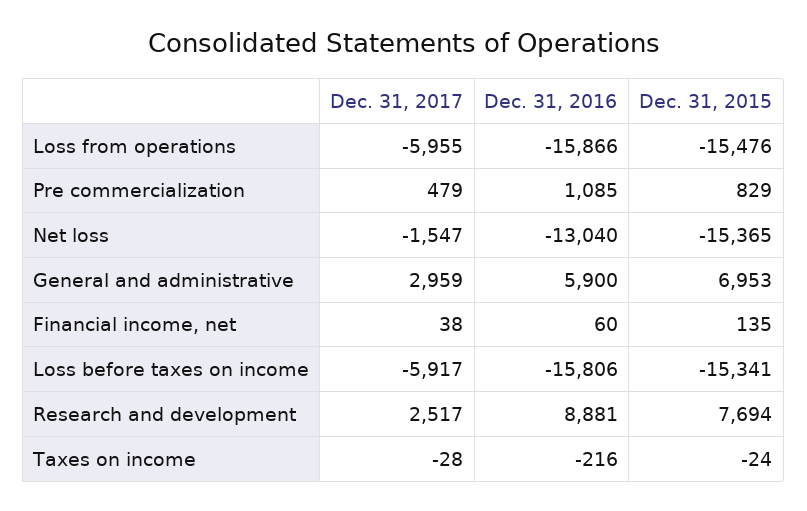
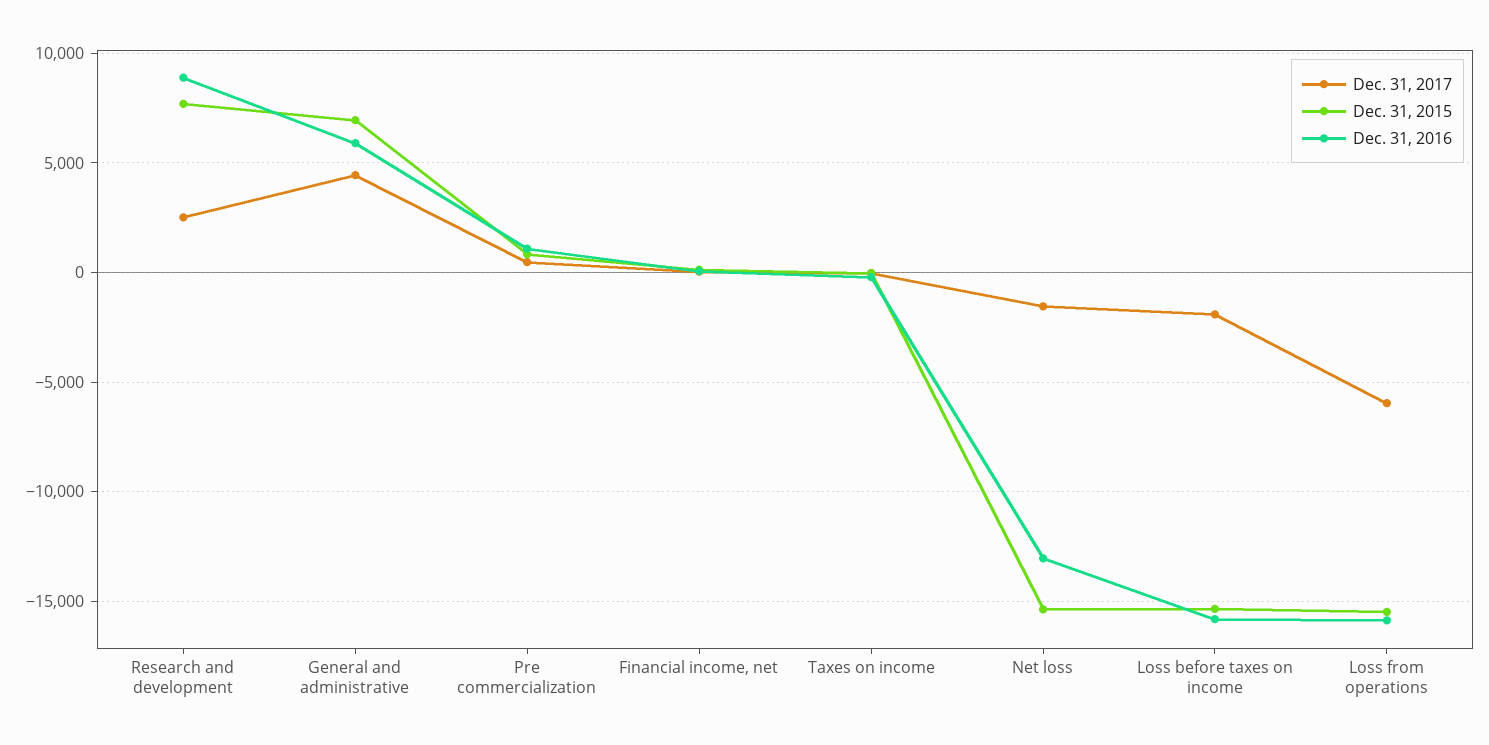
  {
    "Dec. 31, 2017": {
      "Loss from operations": -5955,
      "Pre commercialization": 479,
      "Net loss": -1547,
-     "General and administrative": 2959,
+     "General and administrative": 4500,
      "Financial income, net": 38,
-     "Loss before taxes on income": -5917,
+     "Loss before taxes on income": -2000,
      "Research and development": 2517,
      "Taxes on income": -28
    },
    "Dec. 31, 2016": {
      "Loss from operations": -15866,
      "Pre commercialization": 1085,
      "Net loss": -13040,
      "General and administrative": 5900,
      "Financial income, net": 60,
      "Loss before taxes on income": -15806,
      "Research and development": 8881,
      "Taxes on income": -216
    },
    "Dec. 31, 2015": {
      "Loss from operations": -15476,
      "Pre commercialization": 829,
      "Net loss": -15365,
      "General and administrative": 6953,
      "Financial income, net": 135,
      "Loss before taxes on income": -15341,
      "Research and development": 7694,
      "Taxes on income": -24
    }
  }

